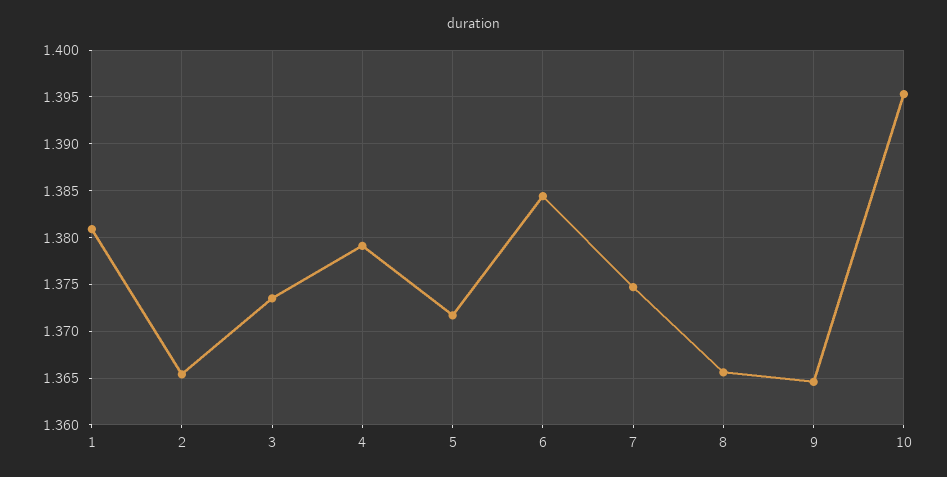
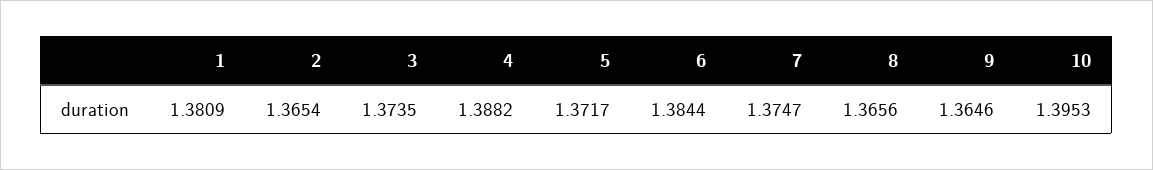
  {
    "1": 1.3809,
    "2": 1.3654,
    "3": 1.3735,
-   "4": 1.379,
+   "4": 1.3882,
    "5": 1.3717,
    "6": 1.3844,
    "7": 1.3747,
    "8": 1.3656,
    "9": 1.3646,
    "10": 1.3953
  }

